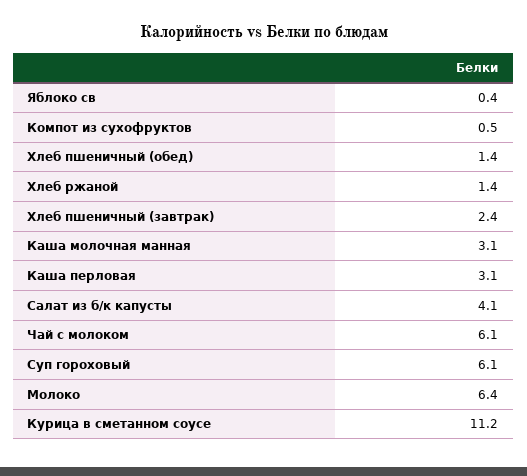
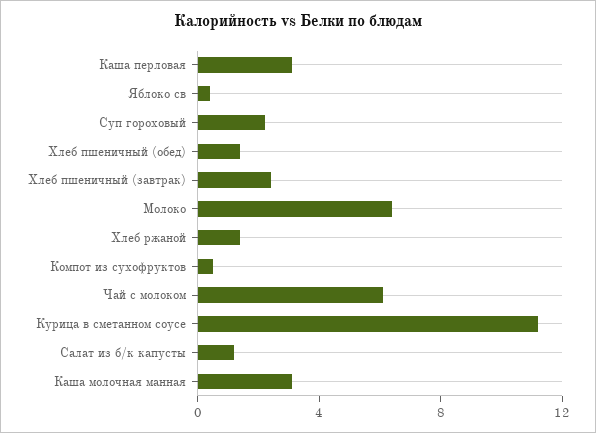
  {
    "Яблоко св": 0.4,
    "Компот из сухофруктов": 0.5,
    "Хлеб пшеничный (обед)": 1.4,
    "Хлеб ржаной": 1.4,
    "Хлеб пшеничный (завтрак)": 2.4,
    "Каша молочная манная": 3.1,
    "Каша перловая": 3.1,
-   "Салат из б/к капусты": 4.1,
+   "Салат из б/к капусты": 1,
    "Чай с молоком": 6.1,
-   "Суп гороховый": 6.1,
+   "Суп гороховый": 2,
    "Молоко": 6.4,
    "Курица в сметанном соусе": 11.2
  }

